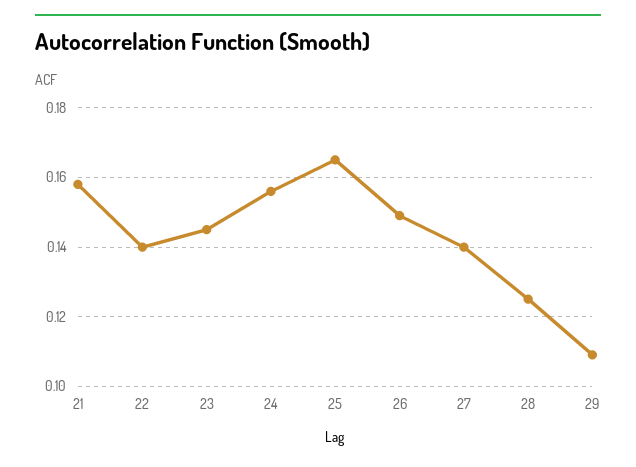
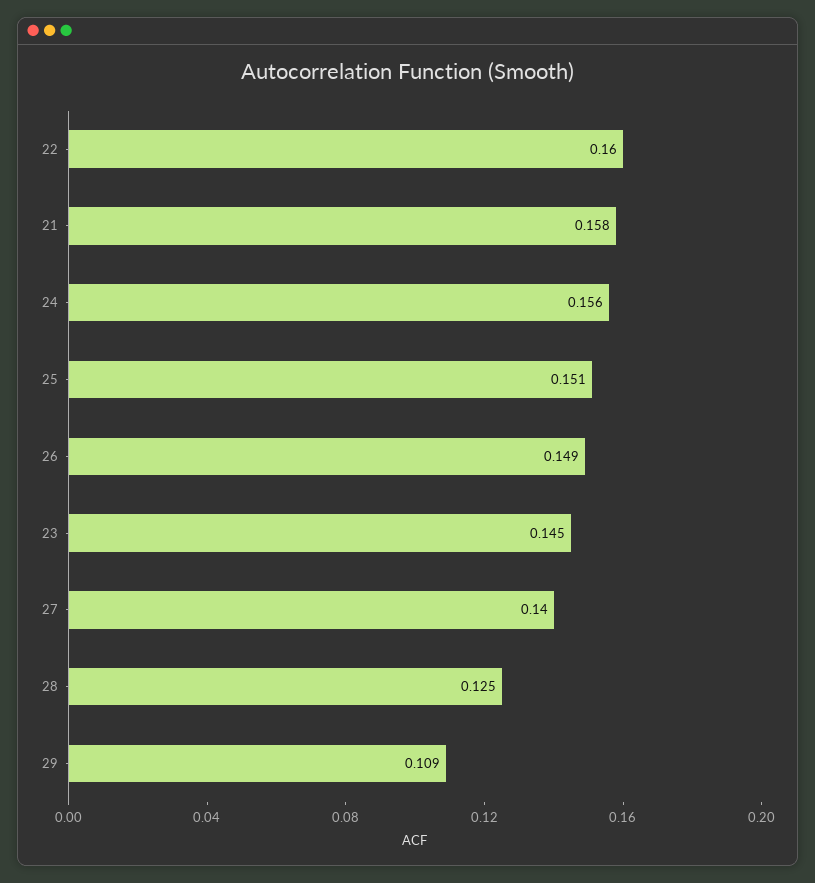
  {
    "21": 0.158,
-   "22": 0.14,
+   "22": 0.16,
    "23": 0.145,
    "24": 0.156,
-   "25": 0.165,
+   "25": 0.151,
    "26": 0.149,
    "27": 0.14,
    "28": 0.125,
    "29": 0.109
  }

